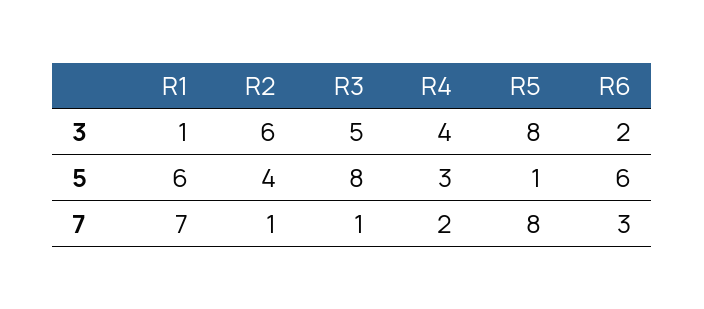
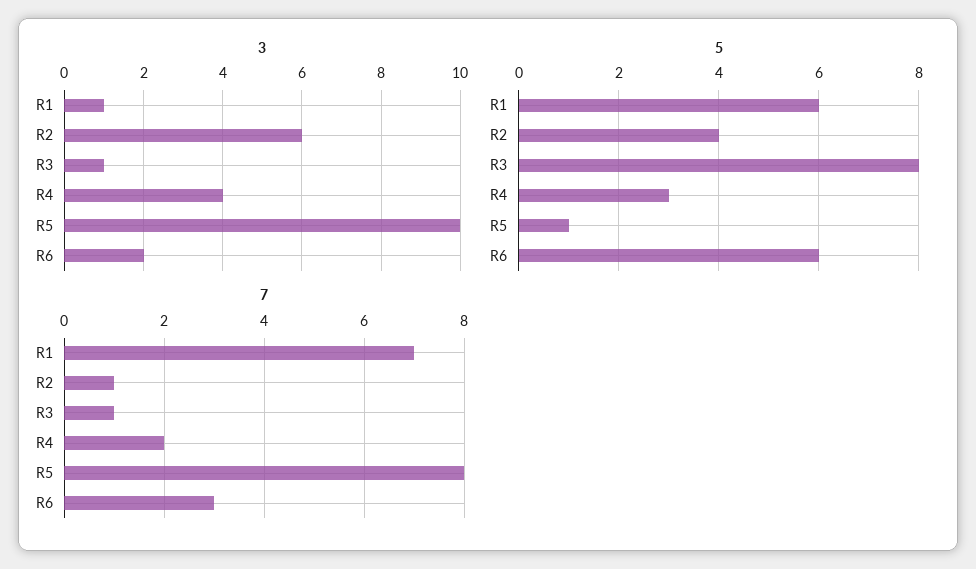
  {
    "3": {
      "R1": 1,
      "R2": 6,
-     "R3": 5,
+     "R3": 1,
      "R4": 4,
-     "R5": 8,
+     "R5": 10,
      "R6": 2
    },
    "5": {
      "R1": 6,
      "R2": 4,
      "R3": 8,
      "R4": 3,
      "R5": 1,
      "R6": 6
    },
    "7": {
      "R1": 7,
      "R2": 1,
      "R3": 1,
      "R4": 2,
      "R5": 8,
      "R6": 3
    }
  }

